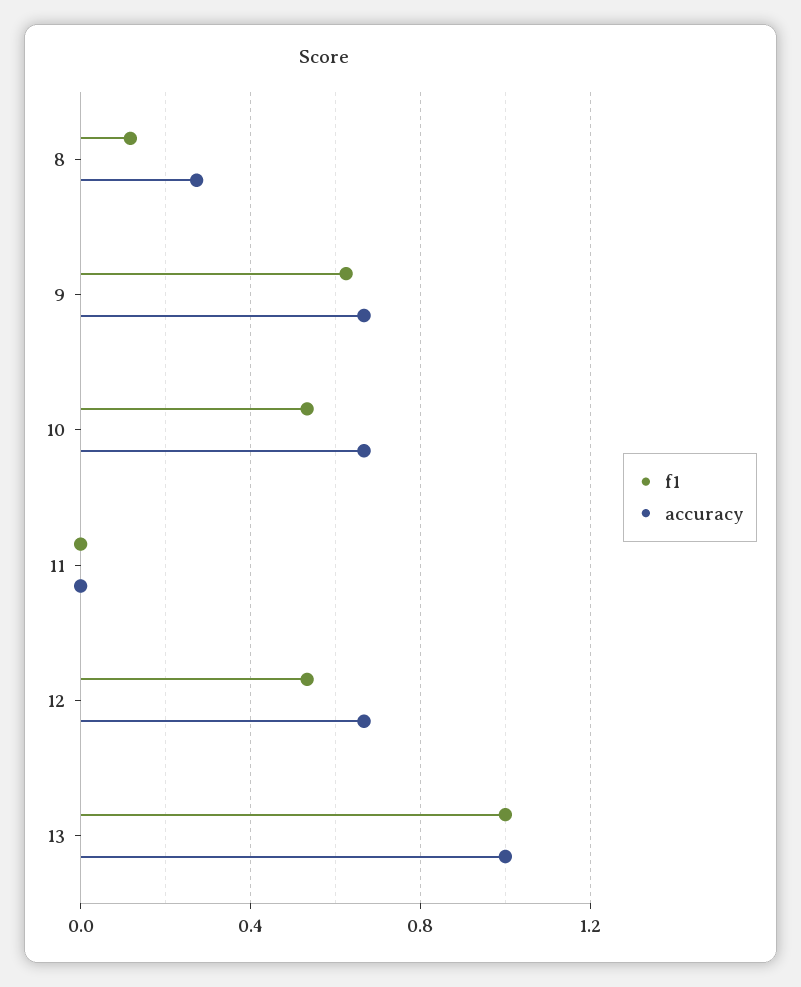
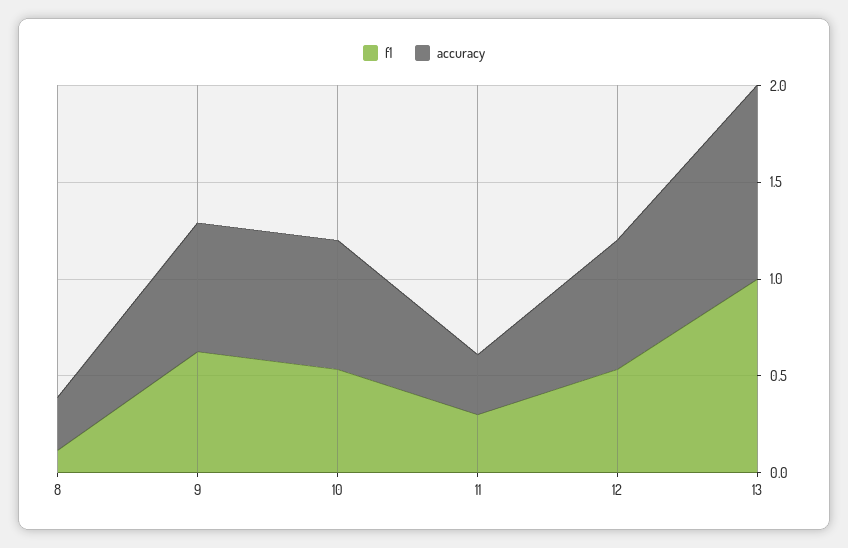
  {
    "f1": {
      "8": 0.1,
      "9": 0.65,
      "10": 0.55,
-     "11": 0,
+     "11": 0.3,
      "12": 0.55,
      "13": 1
    },
    "accuracy": {
      "8": 0.25,
      "9": 0.65,
      "10": 0.65,
-     "11": 0,
+     "11": 0.3,
      "12": 0.65,
      "13": 1
    }
  }

